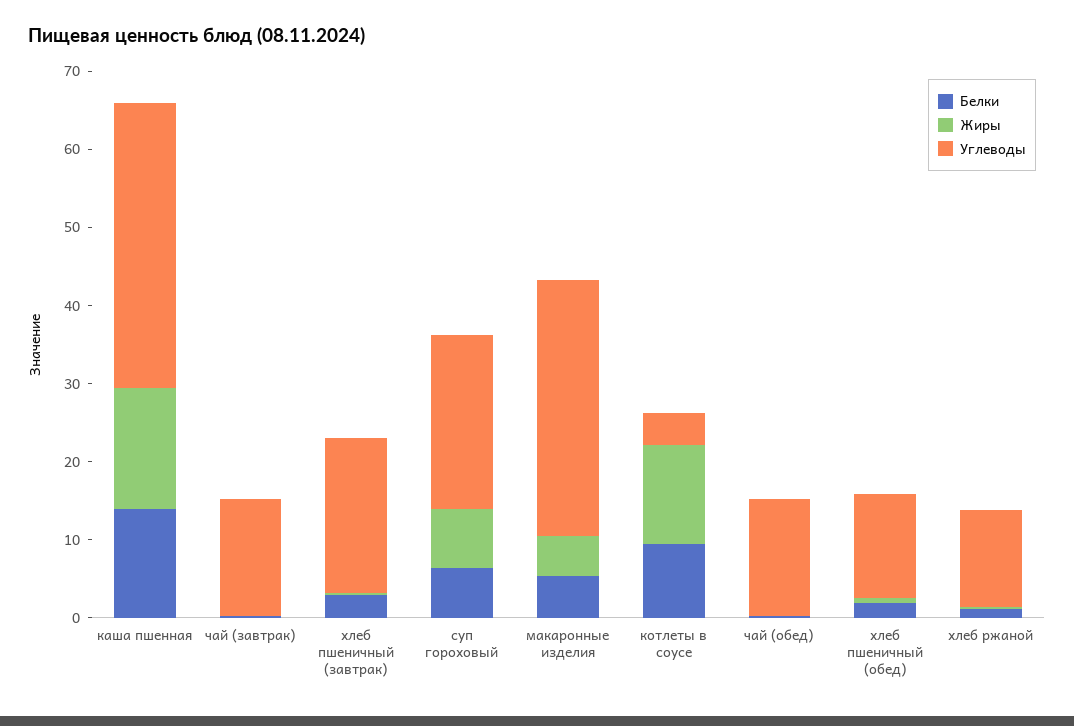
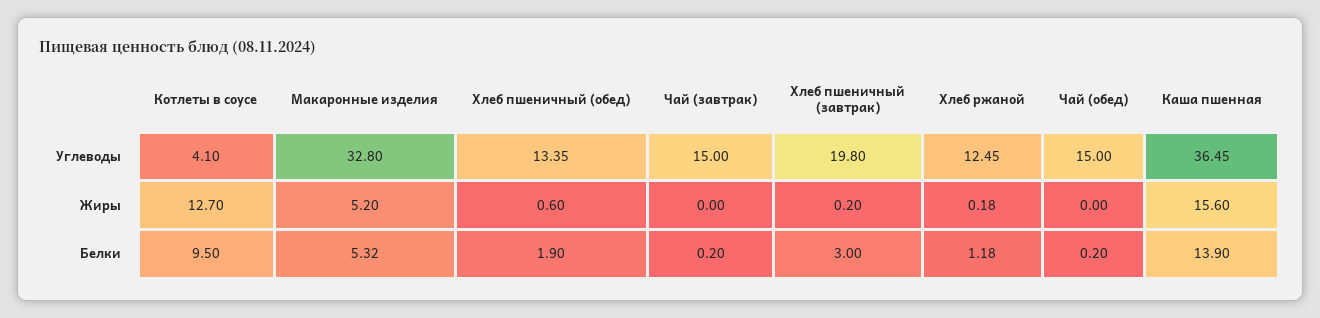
  {
    "Белки": {
      "каша пшенная": 13.9,
      "чай (завтрак)": 0.2,
      "хлеб пшеничный (завтрак)": 3,
-     "суп гороховый": 6,
      "макаронные изделия": 5.32,
      "котлеты в соусе": 9.5,
      "чай (обед)": 0.2,
      "хлеб пшеничный (обед)": 1.9,
      "хлеб ржаной": 1.18
    },
    "Жиры": {
      "каша пшенная": 15.6,
      "чай (завтрак)": 0,
      "хлеб пшеничный (завтрак)": 0.2,
-     "суп гороховый": 8,
      "макаронные изделия": 5.2,
      "котлеты в соусе": 12.7,
      "чай (обед)": 0,
      "хлеб пшеничный (обед)": 0.6,
      "хлеб ржаной": 0.18
    },
    "Углеводы": {
      "каша пшенная": 36.45,
      "чай (завтрак)": 15,
      "хлеб пшеничный (завтрак)": 19.8,
-     "суп гороховый": 22,
      "макаронные изделия": 32.8,
      "котлеты в соусе": 4.1,
      "чай (обед)": 15,
      "хлеб пшеничный (обед)": 13.35,
      "хлеб ржаной": 12.45
    }
  }

